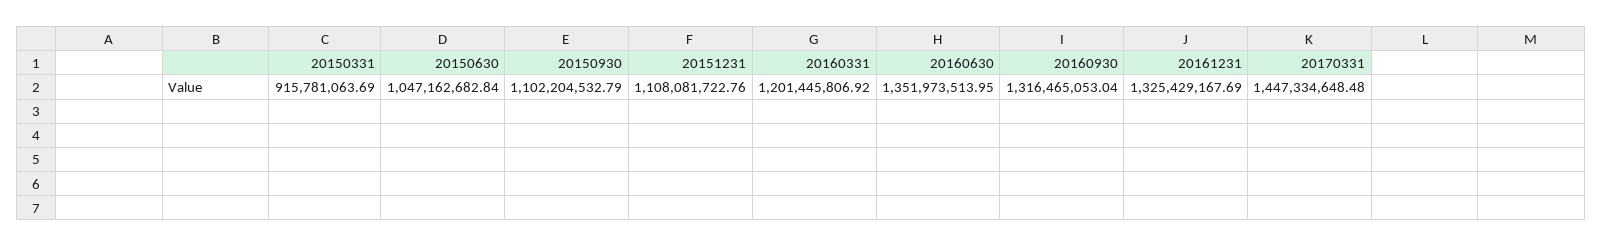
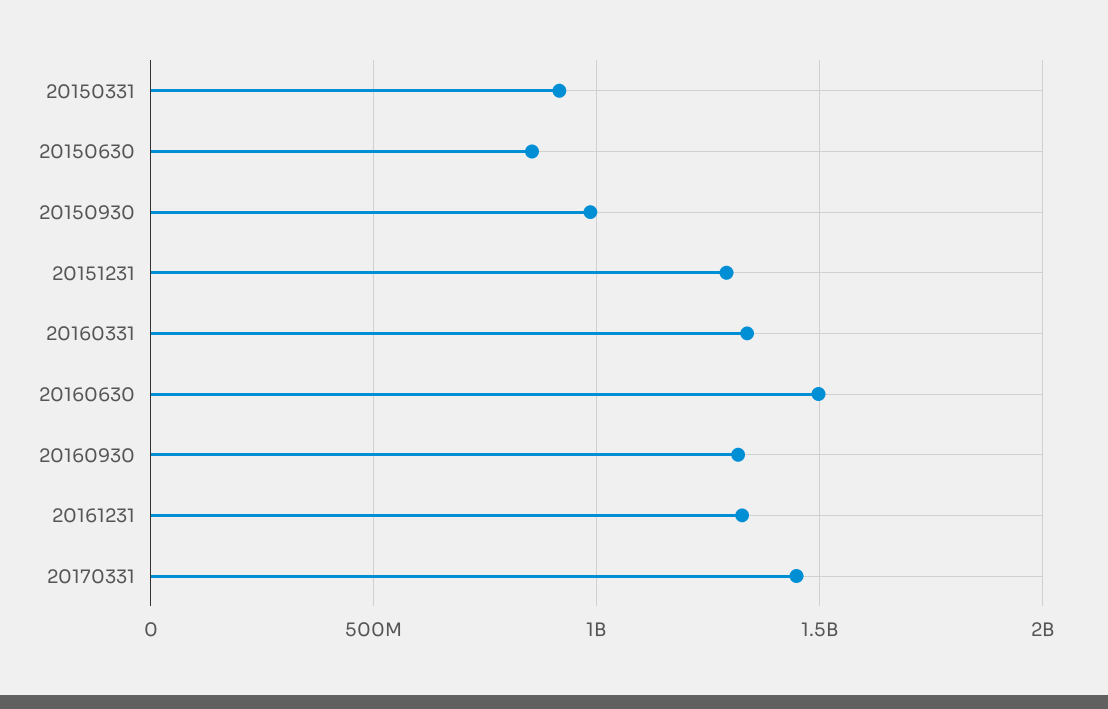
  {
    "20150331": 915781063.69,
-   "20150630": 1047162682.84,
+   "20150630": 850000000,
-   "20150930": 1102204532.79,
+   "20150930": 1000000000,
-   "20151231": 1108081722.76,
+   "20151231": 1300000000,
-   "20160331": 1201445806.92,
+   "20160331": 1350000000,
-   "20160630": 1351973513.95,
+   "20160630": 1500000000,
    "20160930": 1316465053.04,
    "20161231": 1325429167.69,
    "20170331": 1447334648.48
  }

